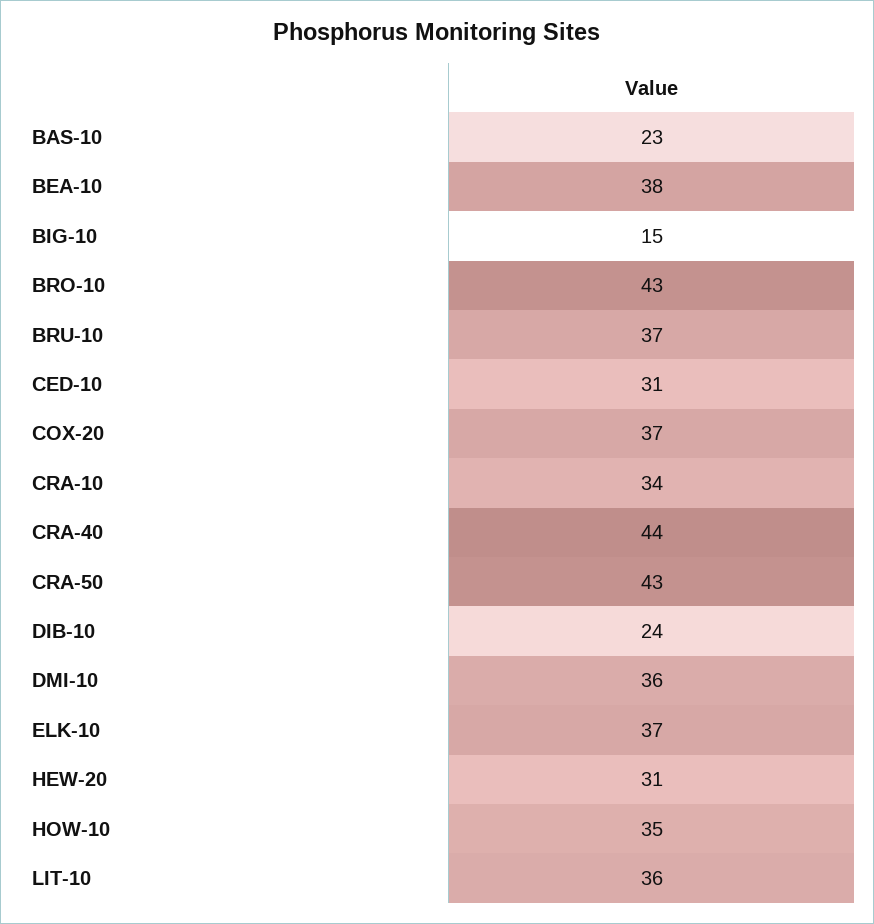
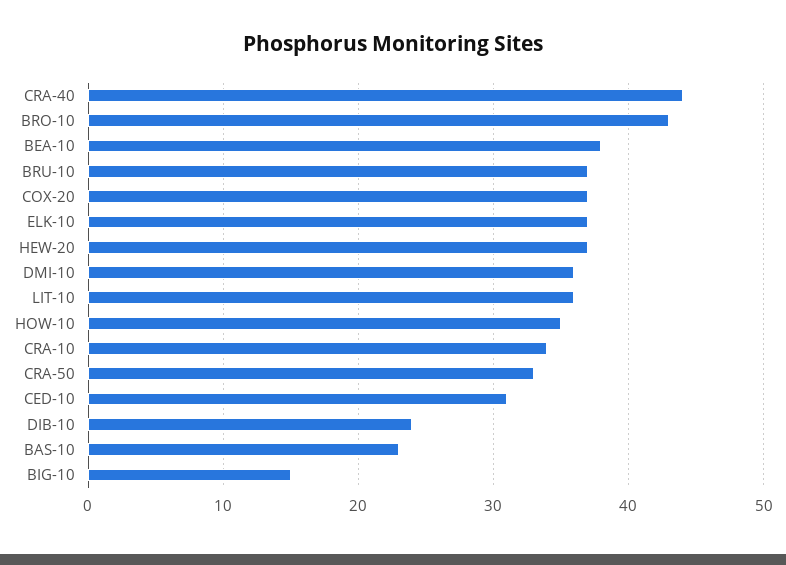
  {
    "BAS-10": 23,
    "BEA-10": 38,
    "BIG-10": 15,
    "BRO-10": 43,
    "BRU-10": 37,
    "CED-10": 31,
    "COX-20": 37,
    "CRA-10": 34,
    "CRA-40": 44,
-   "CRA-50": 43,
+   "CRA-50": 33,
    "DIB-10": 24,
    "DMI-10": 36,
    "ELK-10": 37,
-   "HEW-20": 31,
+   "HEW-20": 37,
    "HOW-10": 35,
    "LIT-10": 36
  }

